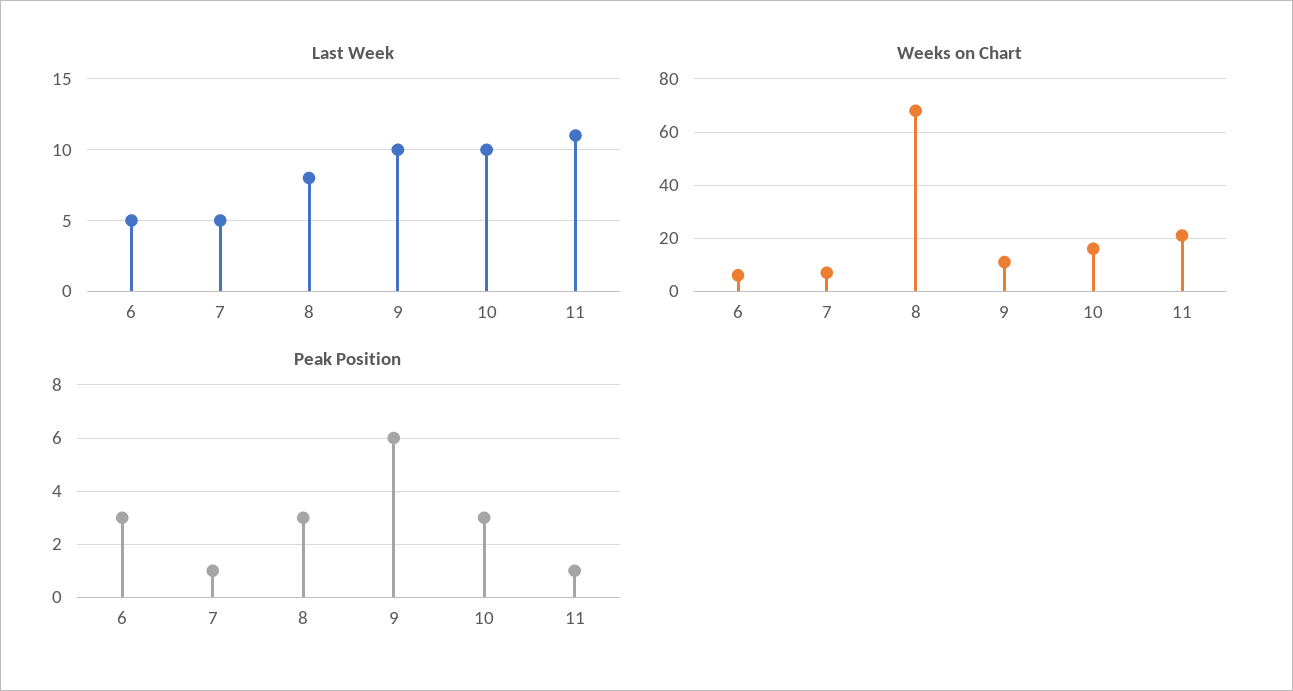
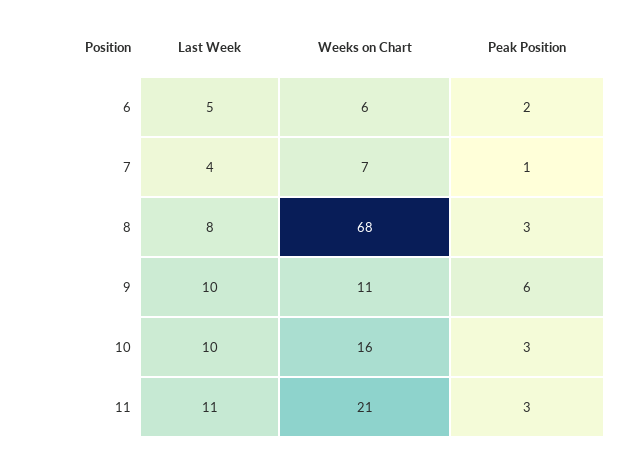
  {
    "Last Week": {
      "6": 5,
-     "7": 5,
+     "7": 4,
      "8": 8,
      "9": 10,
      "10": 10,
      "11": 11
    },
    "Weeks on Chart": {
      "6": 6,
      "7": 7,
      "8": 68,
      "9": 11,
      "10": 16,
      "11": 21
    },
    "Peak Position": {
-     "6": 3,
+     "6": 2,
      "7": 1,
      "8": 3,
      "9": 6,
      "10": 3,
-     "11": 1
+     "11": 3
    }
  }

